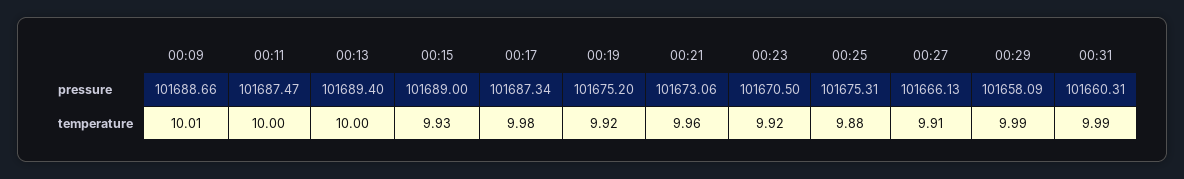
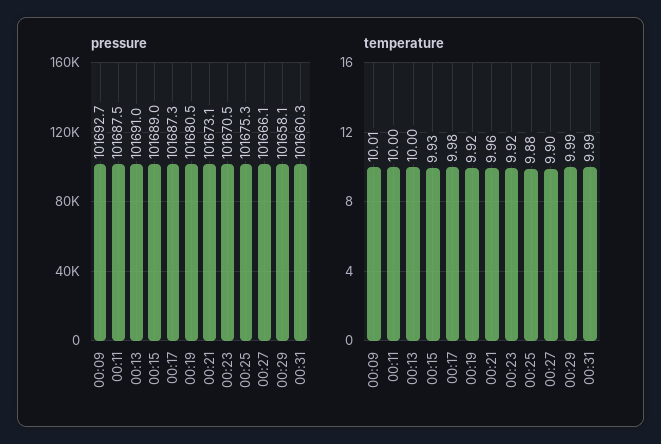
  {
    "pressure": {
-     "00:09": 101688.66,
+     "00:09": 101692.7,
      "00:11": 101687.47,
-     "00:13": 101689.4,
+     "00:13": 101691,
      "00:15": 101689,
      "00:17": 101687.34,
-     "00:19": 101675.2,
+     "00:19": 101680.5,
      "00:21": 101673.06,
      "00:23": 101670.5,
      "00:25": 101675.31,
      "00:27": 101666.13,
      "00:29": 101658.09,
      "00:31": 101660.31
    },
    "temperature": {
      "00:09": 10.01,
      "00:11": 10,
      "00:13": 10,
      "00:15": 9.93,
      "00:17": 9.98,
      "00:19": 9.92,
      "00:21": 9.96,
      "00:23": 9.92,
      "00:25": 9.88,
-     "00:27": 9.91,
+     "00:27": 9.9,
      "00:29": 9.99,
      "00:31": 9.99
    }
  }

